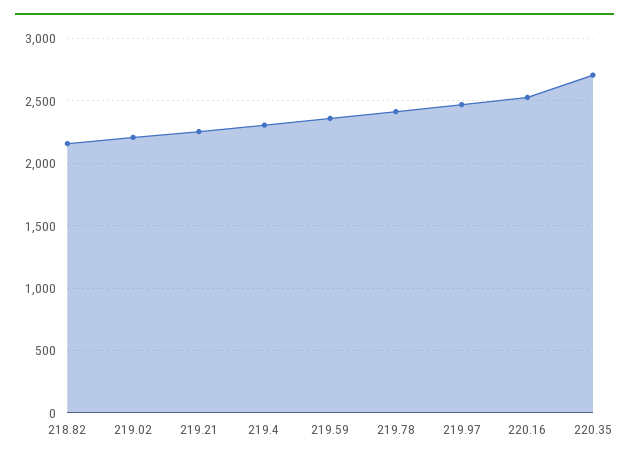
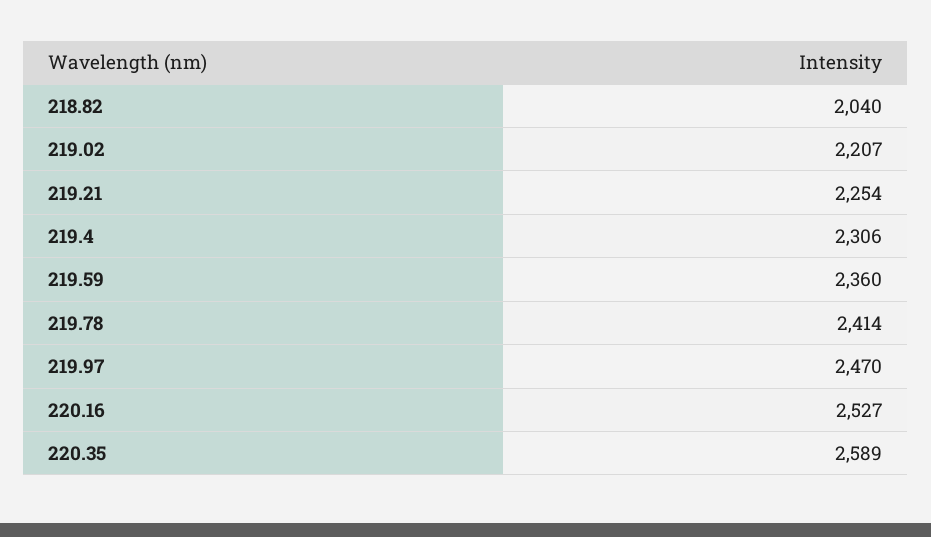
  {
-   "218.82": 2150,
+   "218.82": 2040,
    "219.02": 2207,
    "219.21": 2254,
    "219.4": 2306,
    "219.59": 2360,
    "219.78": 2414,
    "219.97": 2470,
    "220.16": 2527,
-   "220.35": 2700
+   "220.35": 2589
  }

